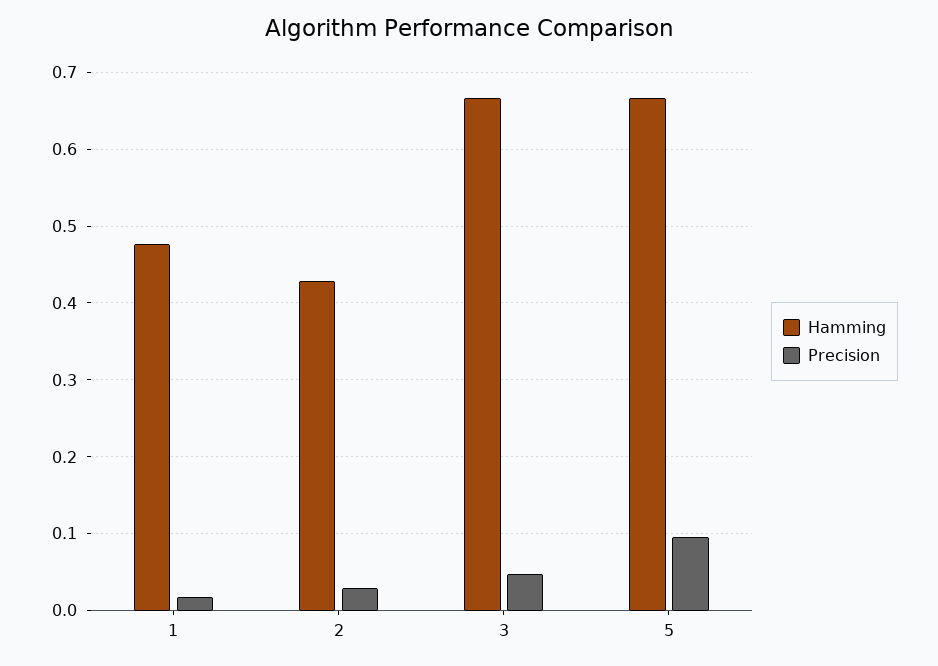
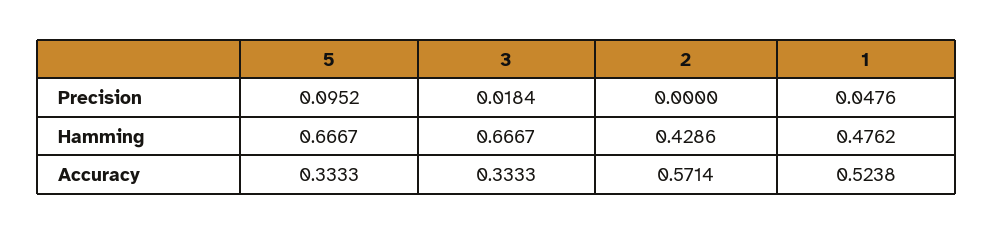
  {
    "Hamming": {
      "1": 0.4762,
      "2": 0.4286,
      "3": 0.6667,
      "5": 0.6667
    },
    "Precision": {
-     "1": 0.02,
+     "1": 0.0476,
-     "2": 0.03,
+     "2": 0,
-     "3": 0.05,
+     "3": 0.0184,
      "5": 0.0952
-   }
+   },
+   "Accuracy": {
+     "5": 0.3333,
+     "3": 0.3333,
+     "2": 0.5714,
+     "1": 0.5238
+   }
  }

